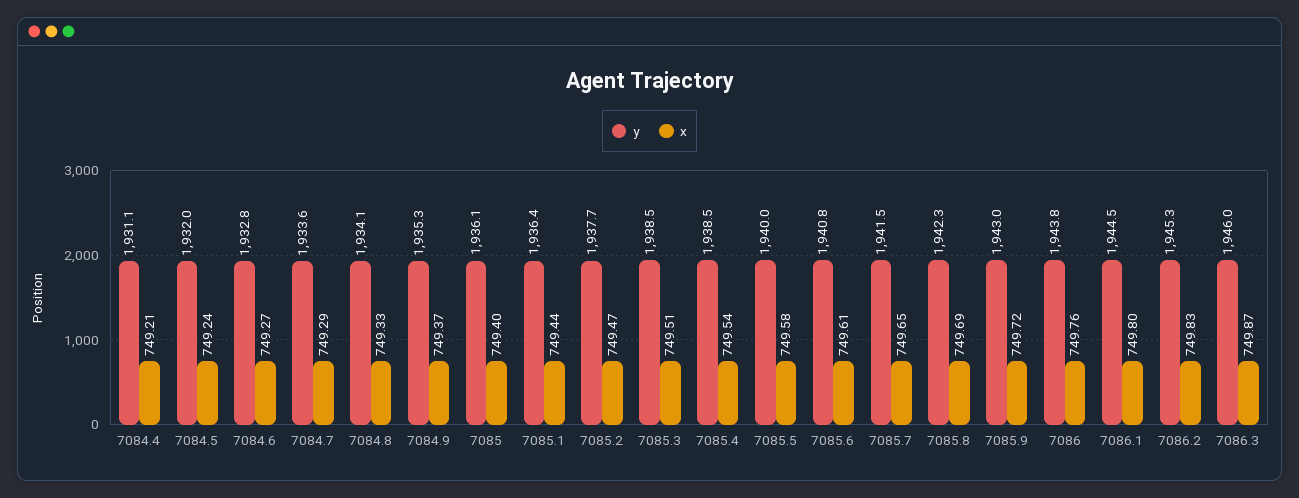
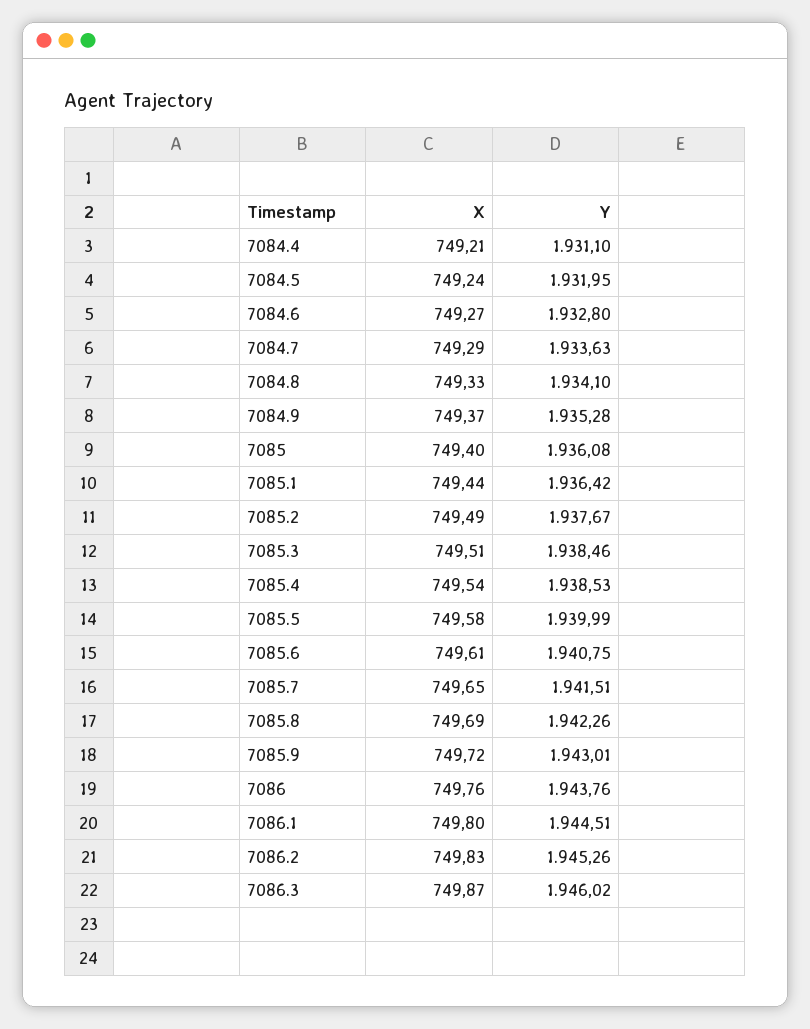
  {
    "y": {
      "7084.4": 1931.1,
      "7084.5": 1931.95,
      "7084.6": 1932.8,
      "7084.7": 1933.63,
      "7084.8": 1934.1,
      "7084.9": 1935.28,
      "7085": 1936.08,
      "7085.1": 1936.42,
      "7085.2": 1937.67,
      "7085.3": 1938.46,
      "7085.4": 1938.53,
      "7085.5": 1939.99,
      "7085.6": 1940.75,
      "7085.7": 1941.51,
      "7085.8": 1942.26,
      "7085.9": 1943.01,
      "7086": 1943.76,
      "7086.1": 1944.51,
      "7086.2": 1945.26,
      "7086.3": 1946.02
    },
    "x": {
      "7084.4": 749.21,
      "7084.5": 749.24,
      "7084.6": 749.27,
      "7084.7": 749.29,
      "7084.8": 749.33,
      "7084.9": 749.37,
      "7085": 749.4,
      "7085.1": 749.44,
-     "7085.2": 749.47,
+     "7085.2": 749.49,
      "7085.3": 749.51,
      "7085.4": 749.54,
      "7085.5": 749.58,
      "7085.6": 749.61,
      "7085.7": 749.65,
      "7085.8": 749.69,
      "7085.9": 749.72,
      "7086": 749.76,
      "7086.1": 749.8,
      "7086.2": 749.83,
      "7086.3": 749.87
    }
  }

